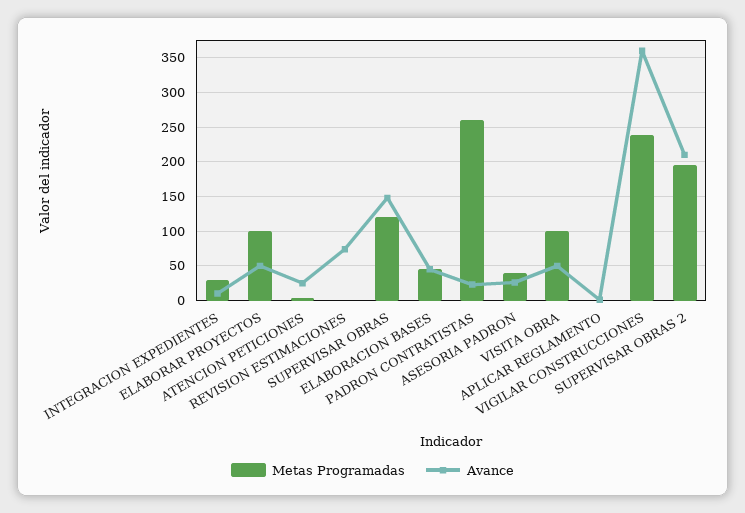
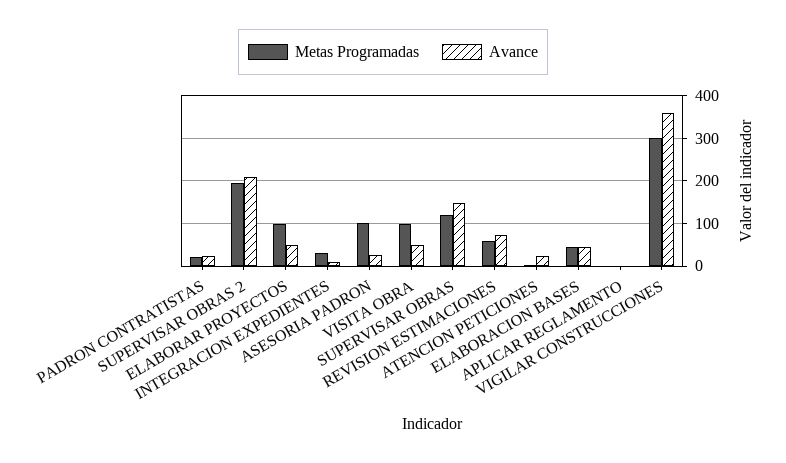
  {
    "Metas Programadas": {
      "INTEGRACION EXPEDIENTES": 30,
      "ELABORAR PROYECTOS": 100,
      "ATENCION PETICIONES": 0,
-     "REVISION ESTIMACIONES": 0,
+     "REVISION ESTIMACIONES": 60,
      "SUPERVISAR OBRAS": 120,
      "ELABORACION BASES": 50,
-     "PADRON CONTRATISTAS": 260,
+     "PADRON CONTRATISTAS": 20,
-     "ASESORIA PADRON": 40,
+     "ASESORIA PADRON": 100,
      "VISITA OBRA": 100,
      "APLICAR REGLAMENTO": 0,
-     "VIGILAR CONSTRUCCIONES": 240,
+     "VIGILAR CONSTRUCCIONES": 300,
      "SUPERVISAR OBRAS 2": 200
    },
    "Avance": {
      "INTEGRACION EXPEDIENTES": 10,
      "ELABORAR PROYECTOS": 50,
      "ATENCION PETICIONES": 30,
      "REVISION ESTIMACIONES": 70,
      "SUPERVISAR OBRAS": 150,
      "ELABORACION BASES": 50,
      "PADRON CONTRATISTAS": 20,
      "ASESORIA PADRON": 30,
      "VISITA OBRA": 50,
      "APLICAR REGLAMENTO": 0,
      "VIGILAR CONSTRUCCIONES": 360,
      "SUPERVISAR OBRAS 2": 210
    }
  }

